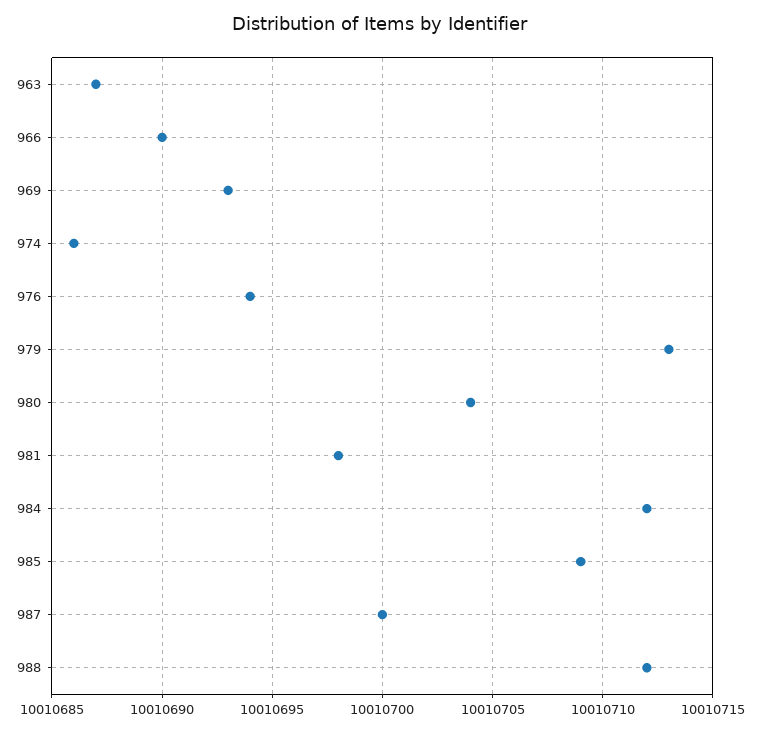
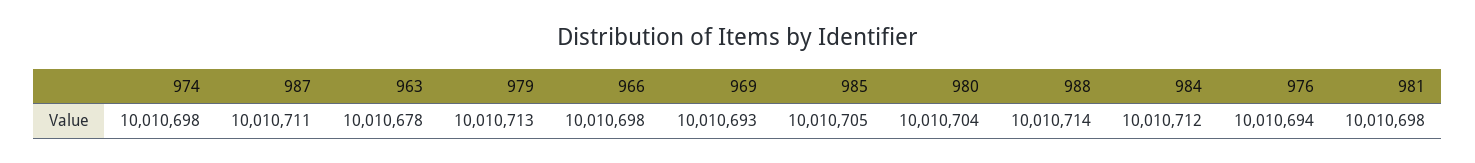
  {
-   "963": 10010687,
+   "963": 10010678,
-   "966": 10010690,
+   "966": 10010698,
    "969": 10010693,
-   "974": 10010686,
+   "974": 10010698,
    "976": 10010694,
    "979": 10010713,
    "980": 10010704,
    "981": 10010698,
    "984": 10010712,
-   "985": 10010709,
+   "985": 10010705,
-   "987": 10010700,
+   "987": 10010711,
-   "988": 10010712
+   "988": 10010714
  }

